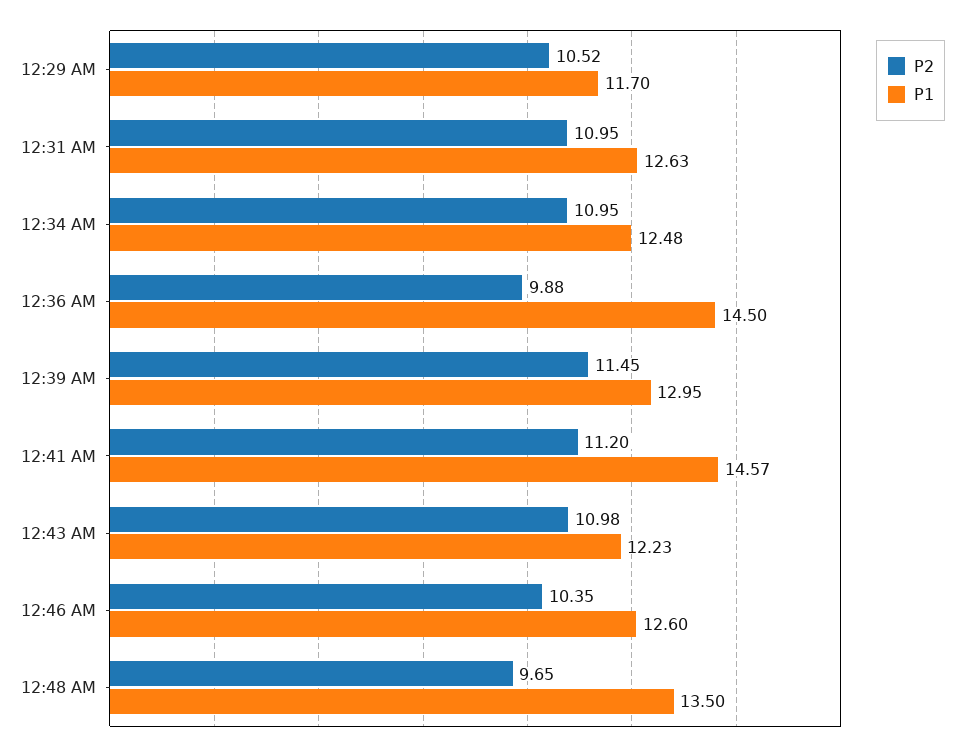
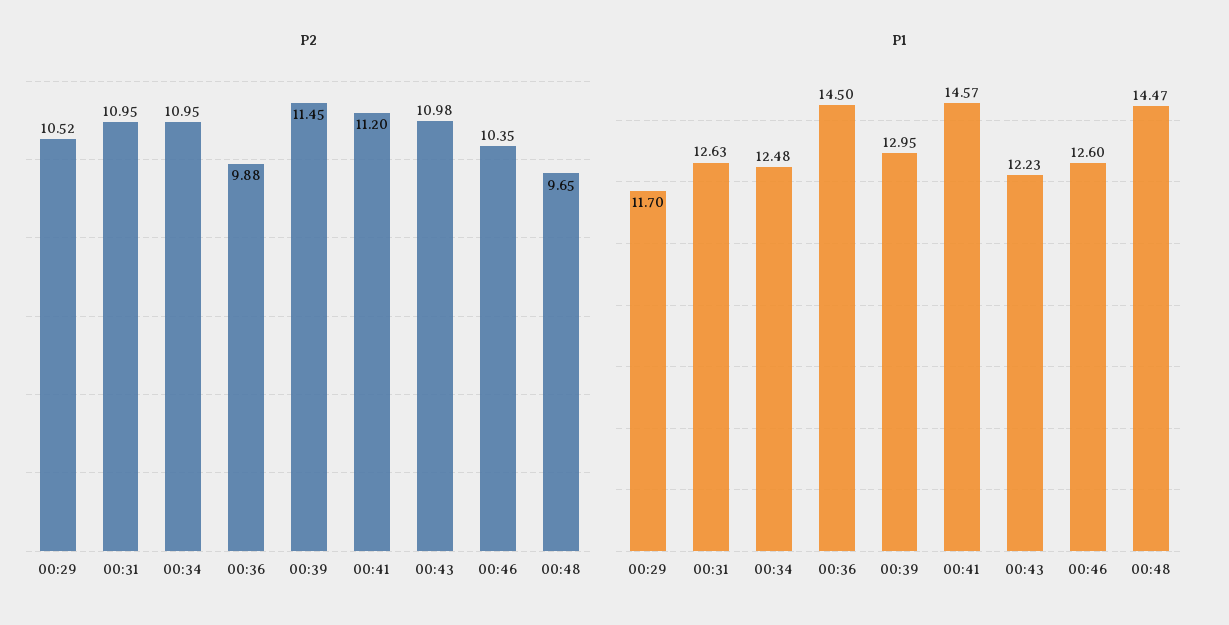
  {
    "P2": {
      "12:29 AM": 10.52,
      "12:31 AM": 10.95,
      "12:34 AM": 10.95,
      "12:36 AM": 9.88,
      "12:39 AM": 11.45,
      "12:41 AM": 11.2,
      "12:43 AM": 10.98,
      "12:46 AM": 10.35,
      "12:48 AM": 9.65
    },
    "P1": {
      "12:29 AM": 11.7,
      "12:31 AM": 12.63,
      "12:34 AM": 12.48,
      "12:36 AM": 14.5,
      "12:39 AM": 12.95,
      "12:41 AM": 14.57,
      "12:43 AM": 12.23,
      "12:46 AM": 12.6,
-     "12:48 AM": 13.5
+     "12:48 AM": 14.47
    }
  }

